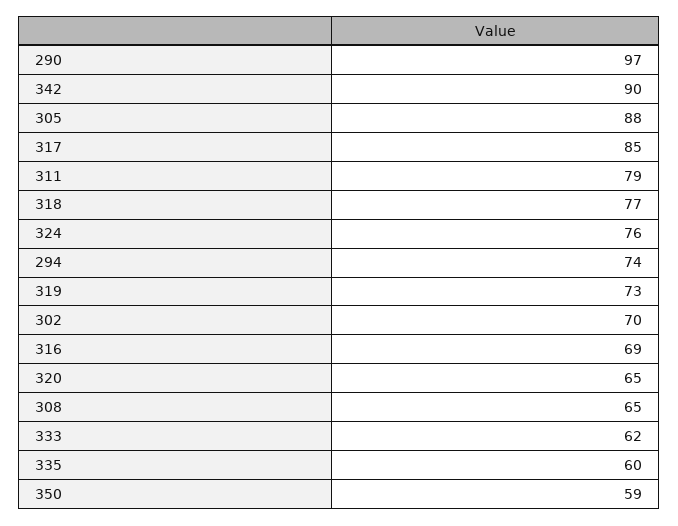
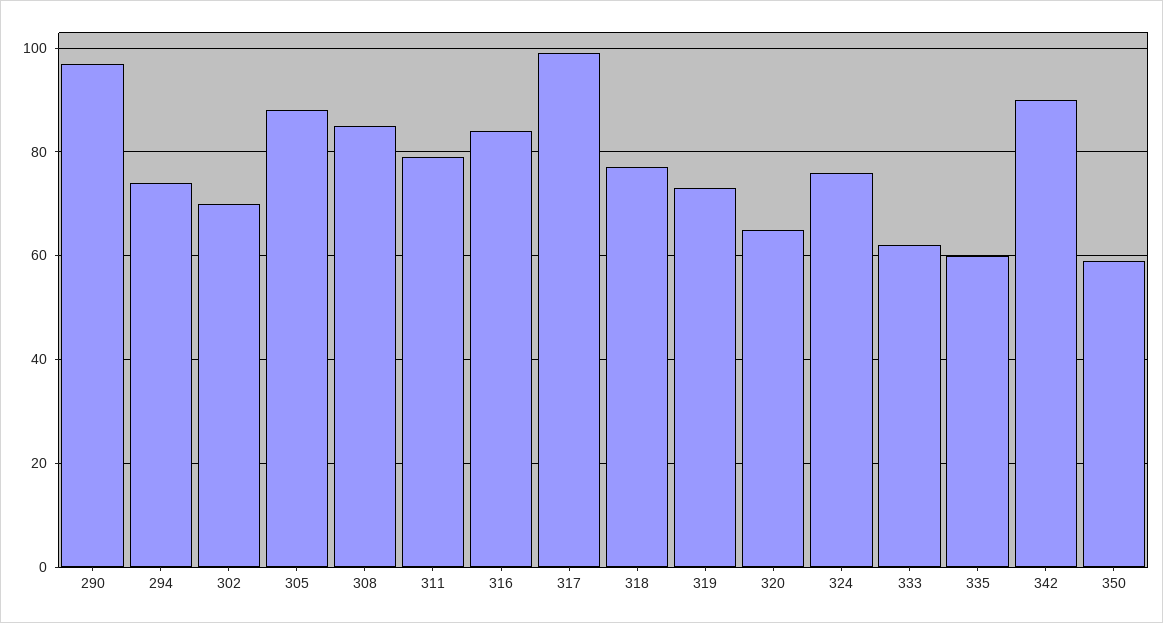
  {
    "290": 97,
    "342": 90,
    "305": 88,
-   "317": 85,
+   "317": 100,
    "311": 79,
    "318": 77,
    "324": 76,
    "294": 74,
    "319": 73,
    "302": 70,
-   "316": 69,
+   "316": 85,
    "320": 65,
-   "308": 65,
+   "308": 85,
    "333": 62,
    "335": 60,
    "350": 59
  }

